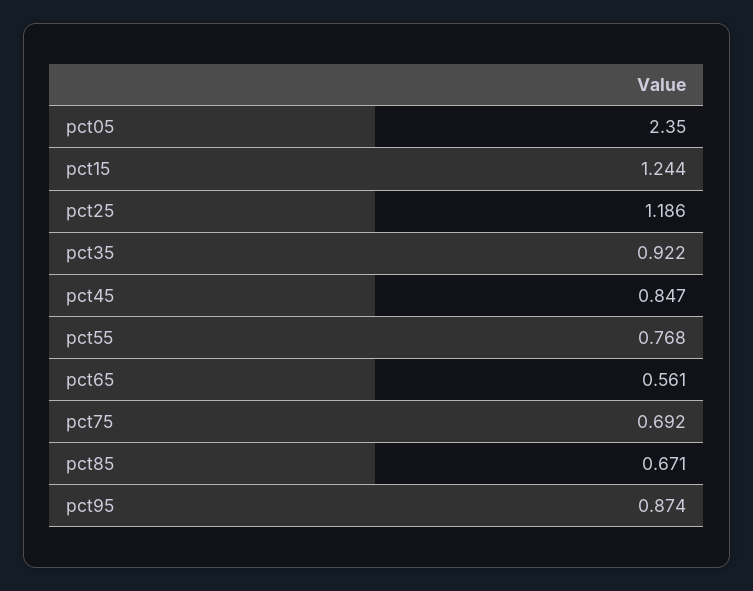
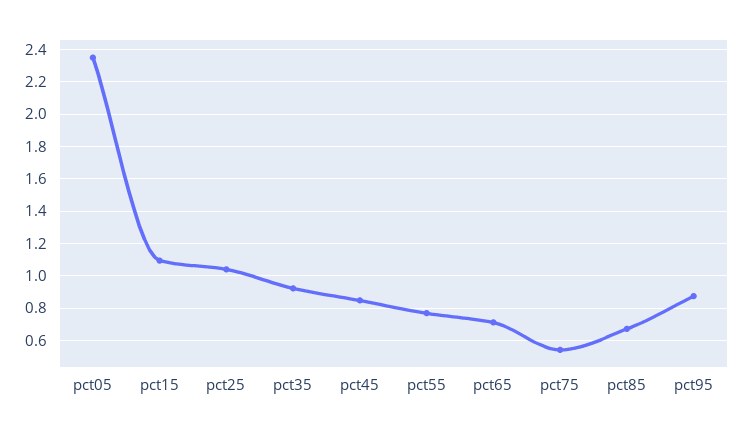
  {
    "pct05": 2.35,
-   "pct15": 1.244,
+   "pct15": 1.1,
-   "pct25": 1.186,
+   "pct25": 1.05,
    "pct35": 0.922,
    "pct45": 0.847,
    "pct55": 0.768,
-   "pct65": 0.561,
+   "pct65": 0.7,
-   "pct75": 0.692,
+   "pct75": 0.55,
    "pct85": 0.671,
    "pct95": 0.874
  }

